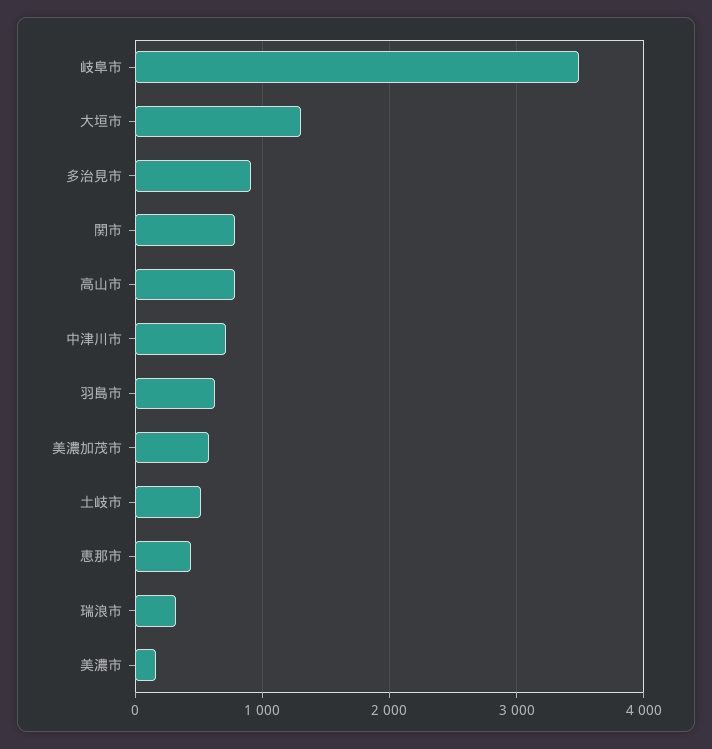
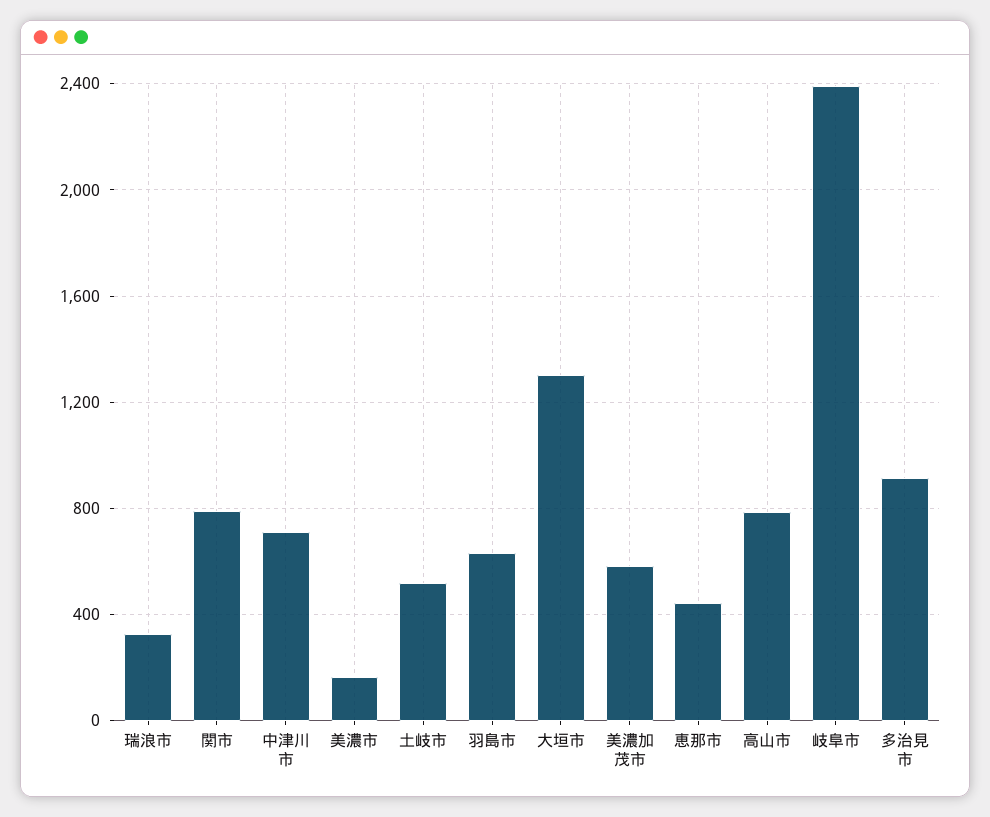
  {
-   "岐阜市": 3500,
+   "岐阜市": 2400,
    "大垣市": 1300,
    "多治見市": 900,
    "関市": 800,
    "高山市": 800,
    "中津川市": 700,
    "羽島市": 650,
    "美濃加茂市": 600,
    "土岐市": 500,
    "恵那市": 450,
    "瑞浪市": 350,
    "美濃市": 150
  }

